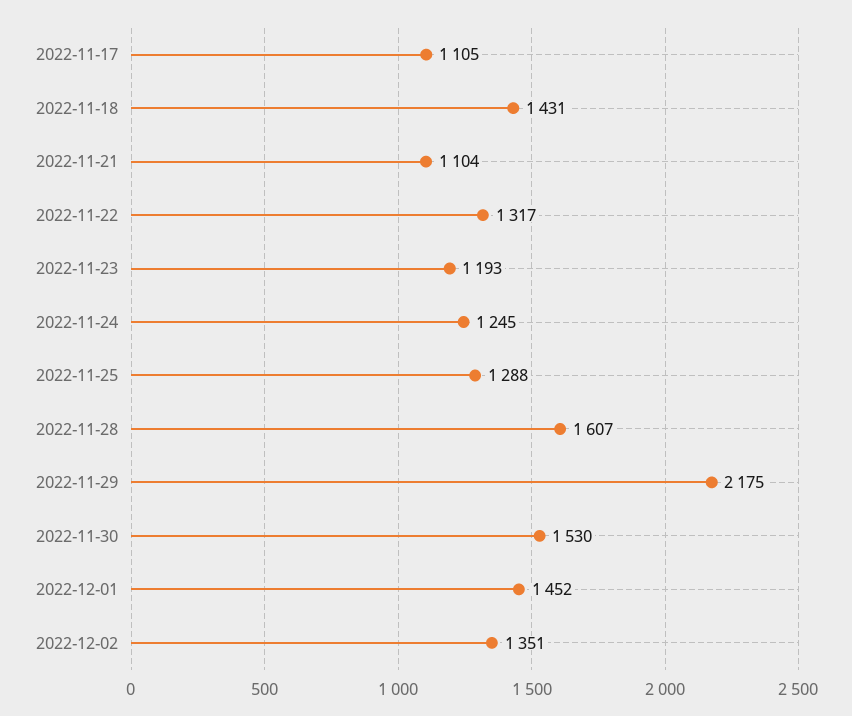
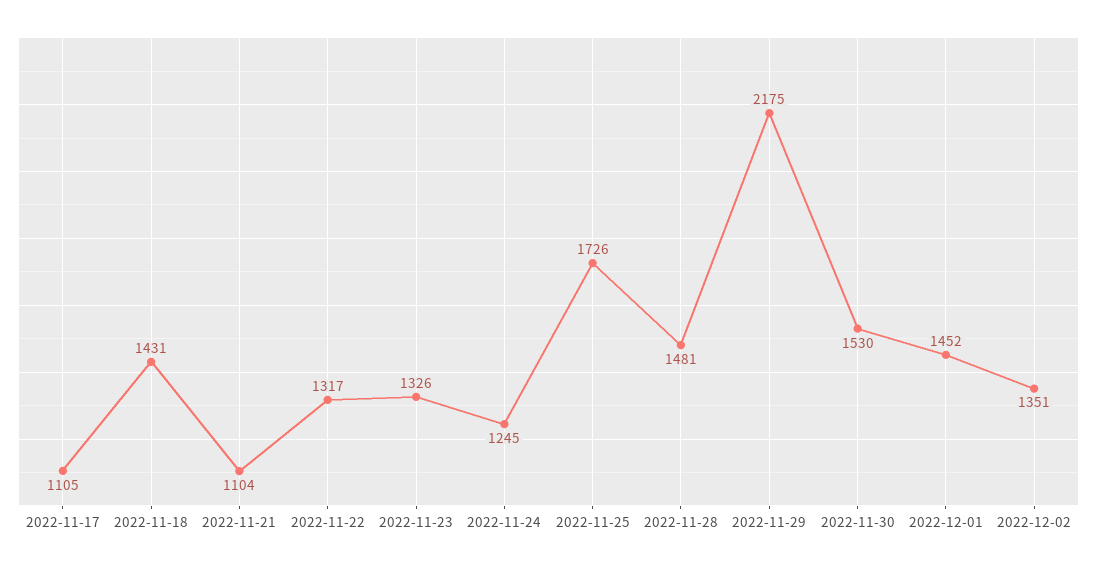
  {
    "2022-11-17": 1105,
    "2022-11-18": 1431,
    "2022-11-21": 1104,
    "2022-11-22": 1317,
-   "2022-11-23": 1193,
+   "2022-11-23": 1326,
    "2022-11-24": 1245,
-   "2022-11-25": 1288,
+   "2022-11-25": 1726,
-   "2022-11-28": 1607,
+   "2022-11-28": 1481,
    "2022-11-29": 2175,
    "2022-11-30": 1530,
    "2022-12-01": 1452,
    "2022-12-02": 1351
  }

